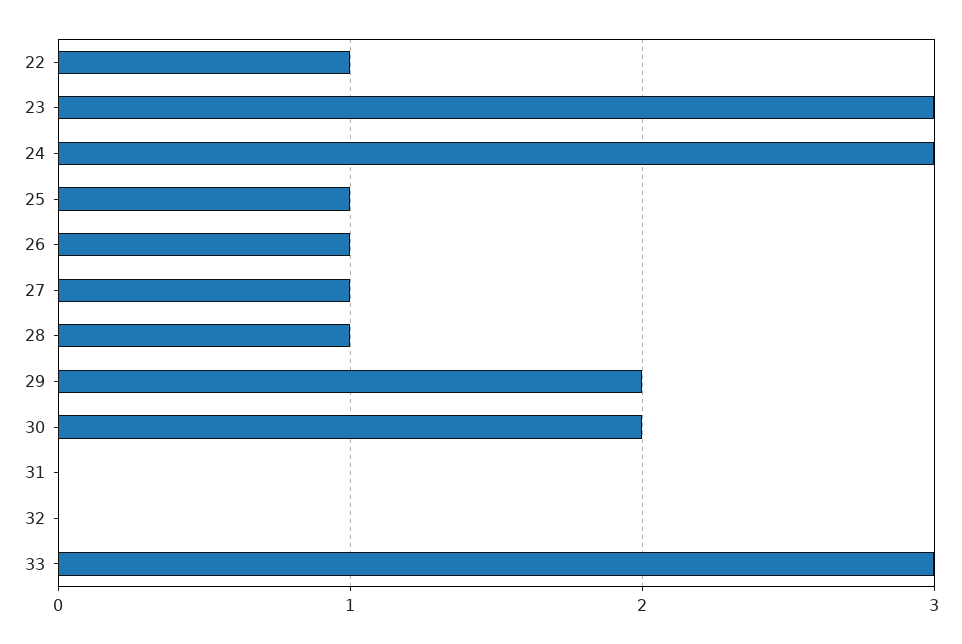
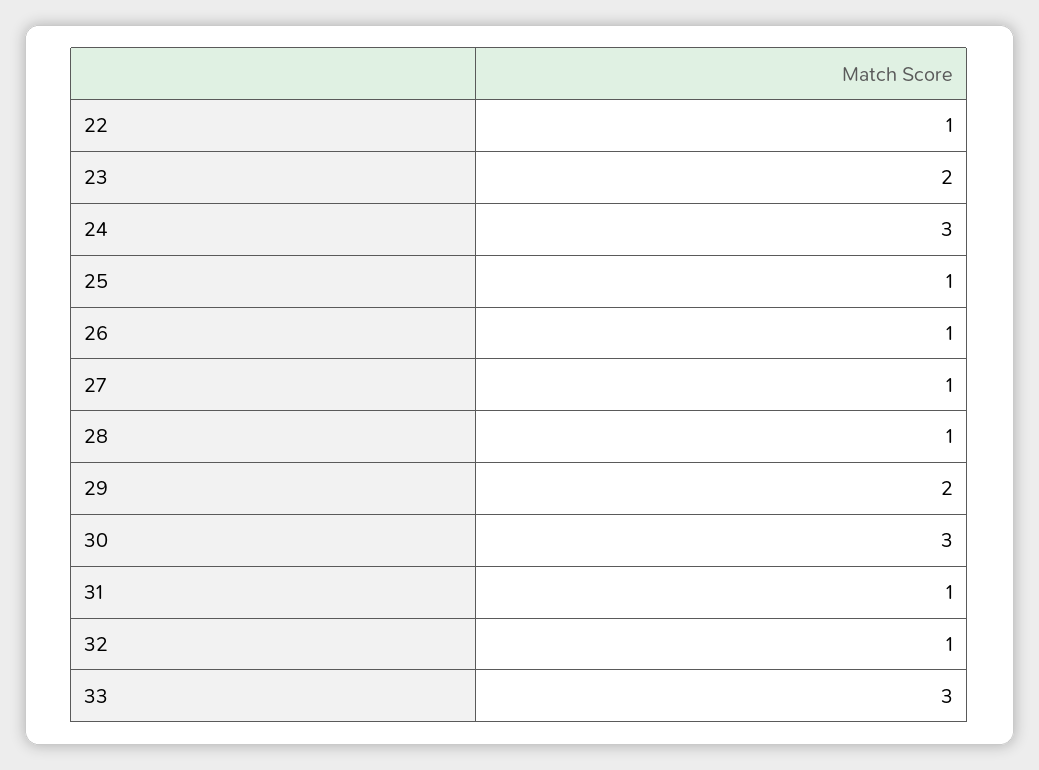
  {
    "22": 1,
-   "23": 3,
+   "23": 2,
    "24": 3,
    "25": 1,
    "26": 1,
    "27": 1,
    "28": 1,
    "29": 2,
-   "30": 2,
+   "30": 3,
-   "31": 0,
+   "31": 1,
-   "32": 0,
+   "32": 1,
    "33": 3
  }

